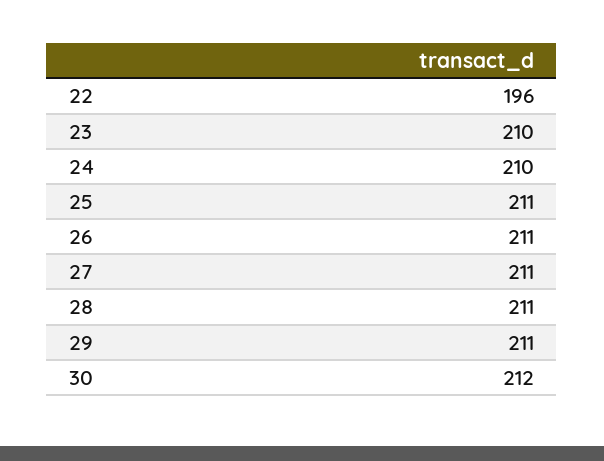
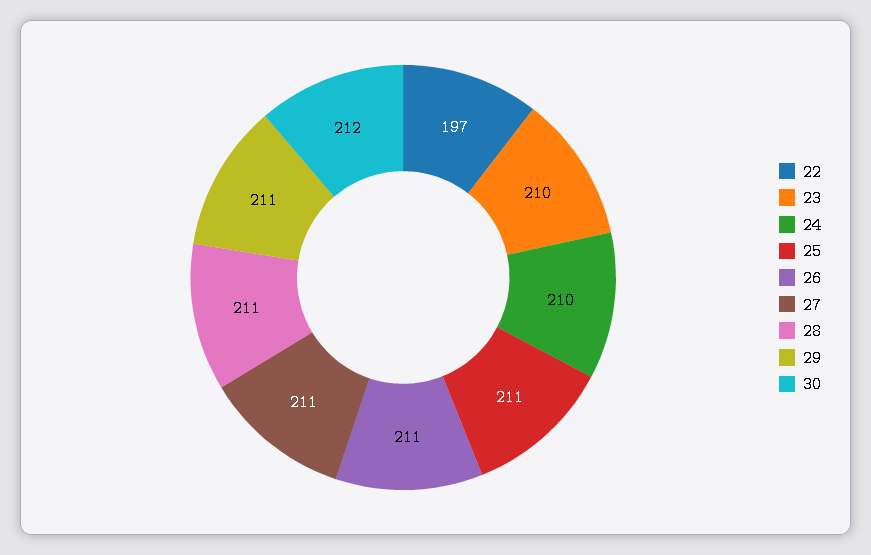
  {
-   "22": 196,
+   "22": 197,
    "23": 210,
    "24": 210,
    "25": 211,
    "26": 211,
    "27": 211,
    "28": 211,
    "29": 211,
    "30": 212
  }

